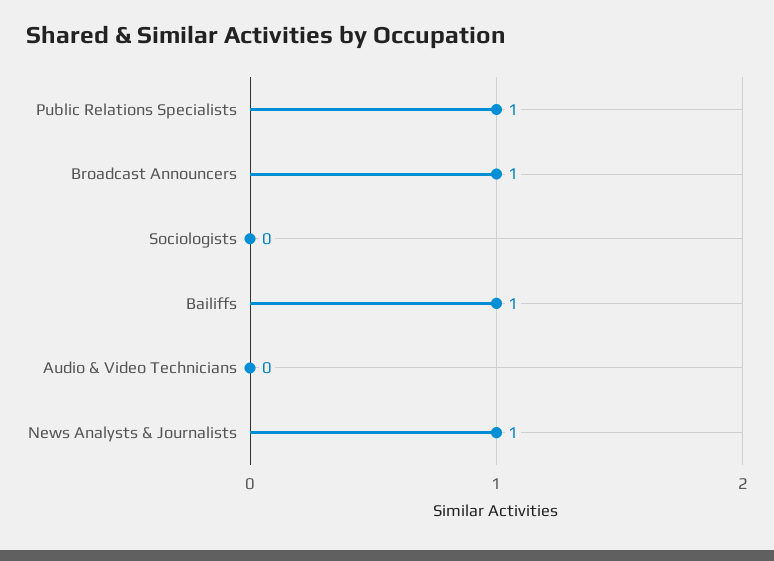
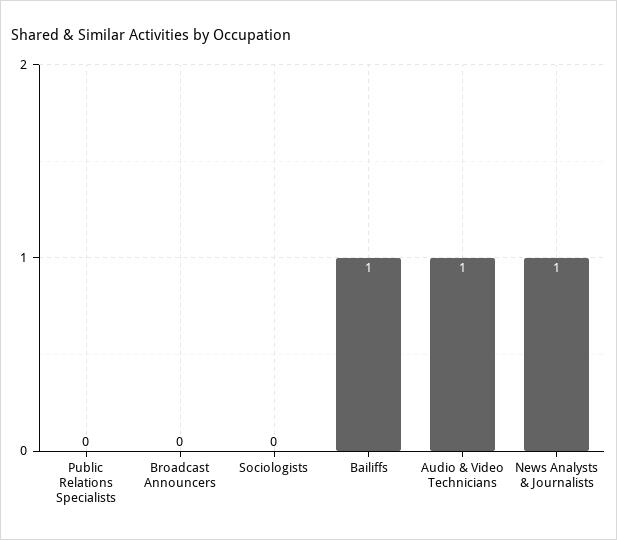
  {
-   "Public Relations Specialists": 1,
+   "Public Relations Specialists": 0,
-   "Broadcast Announcers": 1,
+   "Broadcast Announcers": 0,
    "Sociologists": 0,
    "Bailiffs": 1,
-   "Audio & Video Technicians": 0,
+   "Audio & Video Technicians": 1,
    "News Analysts & Journalists": 1
  }

